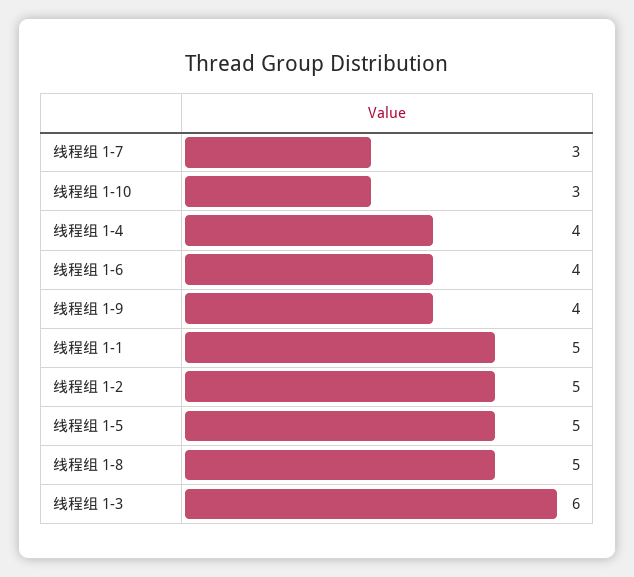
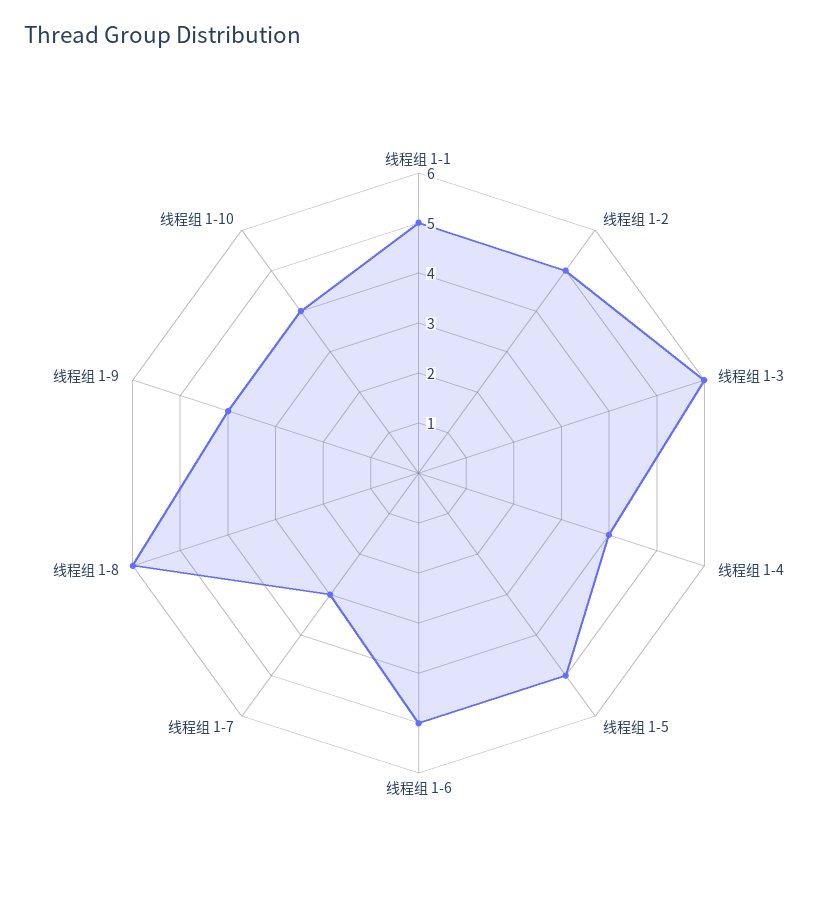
  {
    "线程组 1-7": 3,
-   "线程组 1-10": 3,
+   "线程组 1-10": 4,
    "线程组 1-4": 4,
-   "线程组 1-6": 4,
+   "线程组 1-6": 5,
    "线程组 1-9": 4,
    "线程组 1-1": 5,
    "线程组 1-2": 5,
    "线程组 1-5": 5,
-   "线程组 1-8": 5,
+   "线程组 1-8": 6,
    "线程组 1-3": 6
  }

